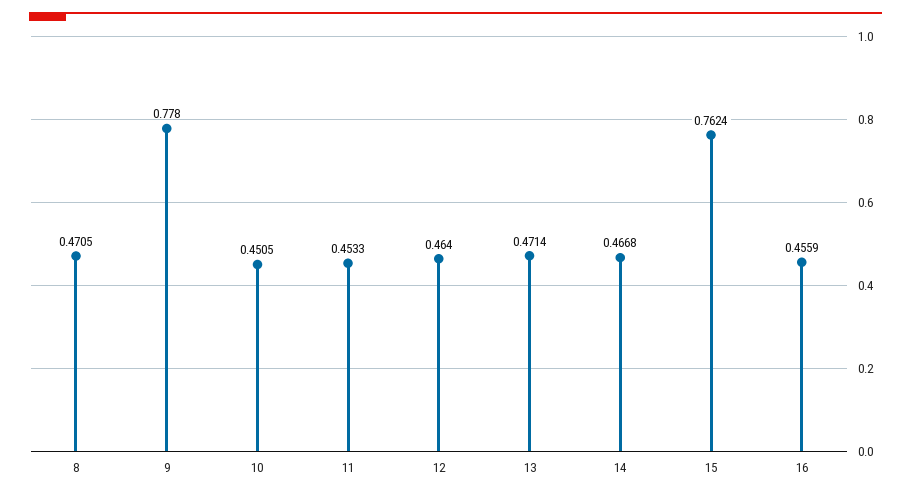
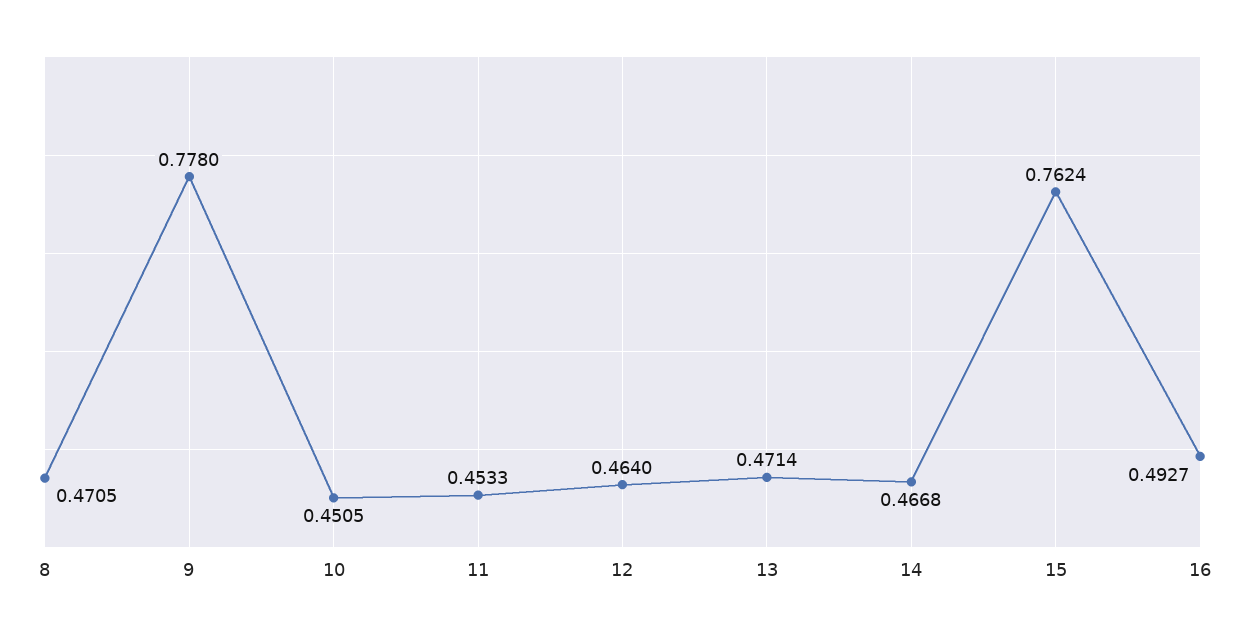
  {
    "8": 0.4705,
    "9": 0.778,
    "10": 0.4505,
    "11": 0.4533,
    "12": 0.464,
    "13": 0.4714,
    "14": 0.4668,
    "15": 0.7624,
-   "16": 0.4559
+   "16": 0.4927
  }

